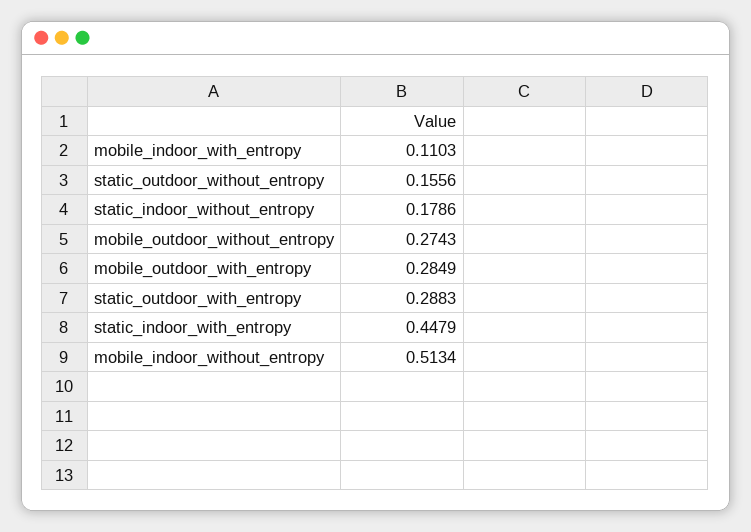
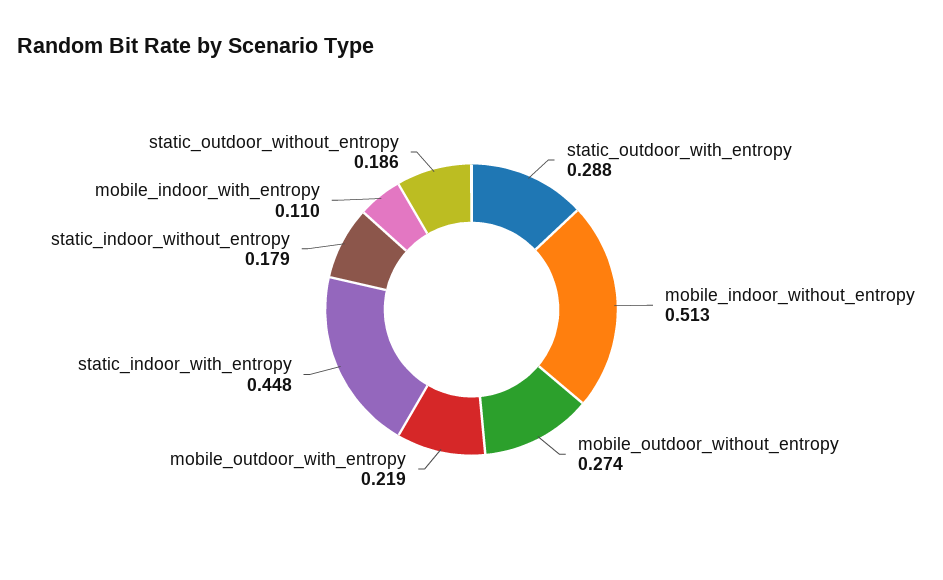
  {
    "mobile_indoor_with_entropy": 0.1103,
-   "static_outdoor_without_entropy": 0.1556,
+   "static_outdoor_without_entropy": 0.186,
    "static_indoor_without_entropy": 0.1786,
    "mobile_outdoor_without_entropy": 0.2743,
-   "mobile_outdoor_with_entropy": 0.2849,
+   "mobile_outdoor_with_entropy": 0.219,
    "static_outdoor_with_entropy": 0.2883,
    "static_indoor_with_entropy": 0.4479,
    "mobile_indoor_without_entropy": 0.5134
  }

